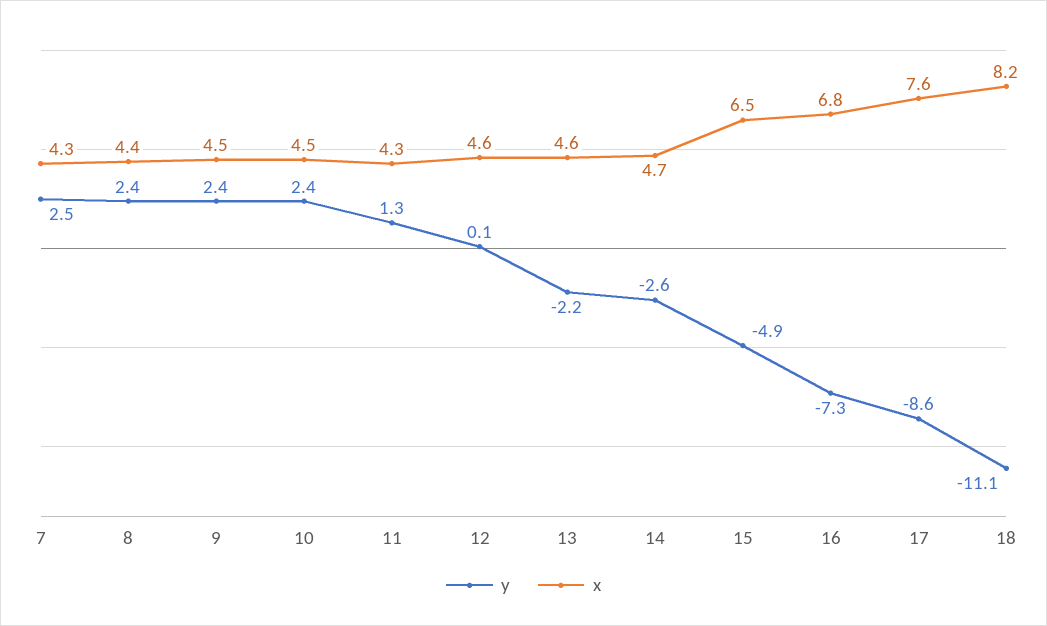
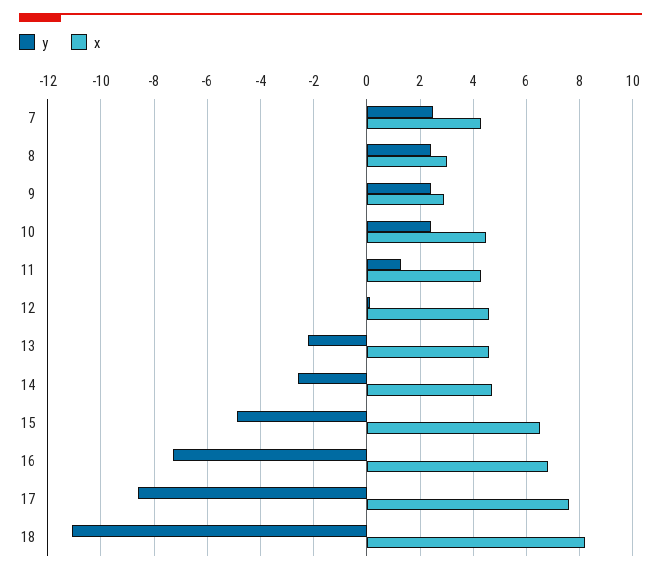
  {
    "y": {
      "7": 2.5,
      "8": 2.4,
      "9": 2.4,
      "10": 2.4,
      "11": 1.3,
      "12": 0.1,
      "13": -2.2,
      "14": -2.6,
      "15": -4.9,
      "16": -7.3,
      "17": -8.6,
      "18": -11.1
    },
    "x": {
      "7": 4.3,
-     "8": 4.4,
+     "8": 3,
-     "9": 4.5,
+     "9": 3,
      "10": 4.5,
      "11": 4.3,
      "12": 4.6,
      "13": 4.6,
      "14": 4.7,
      "15": 6.5,
      "16": 6.8,
      "17": 7.6,
      "18": 8.2
    }
  }

